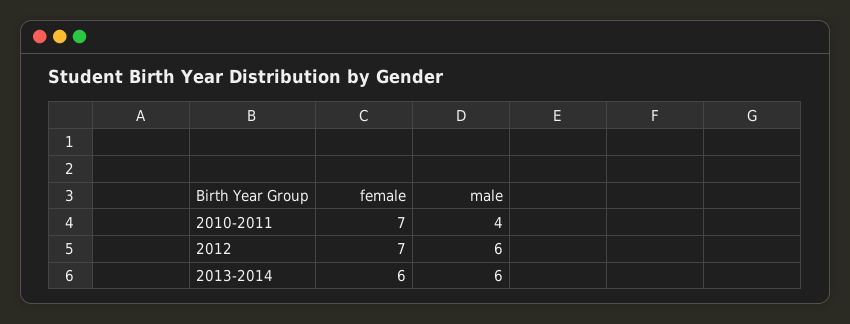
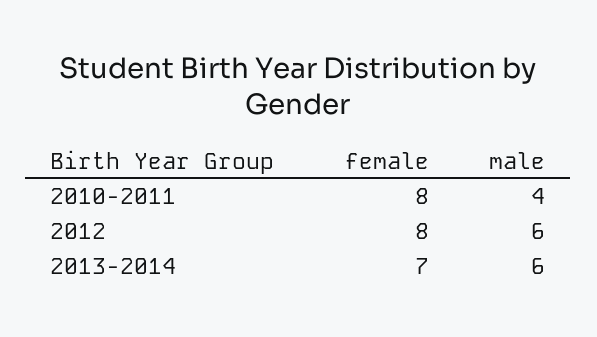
  {
    "female": {
-     "2010-2011": 7,
+     "2010-2011": 8,
-     "2012": 7,
+     "2012": 8,
-     "2013-2014": 6
+     "2013-2014": 7
    },
    "male": {
      "2010-2011": 4,
      "2012": 6,
      "2013-2014": 6
    }
  }

